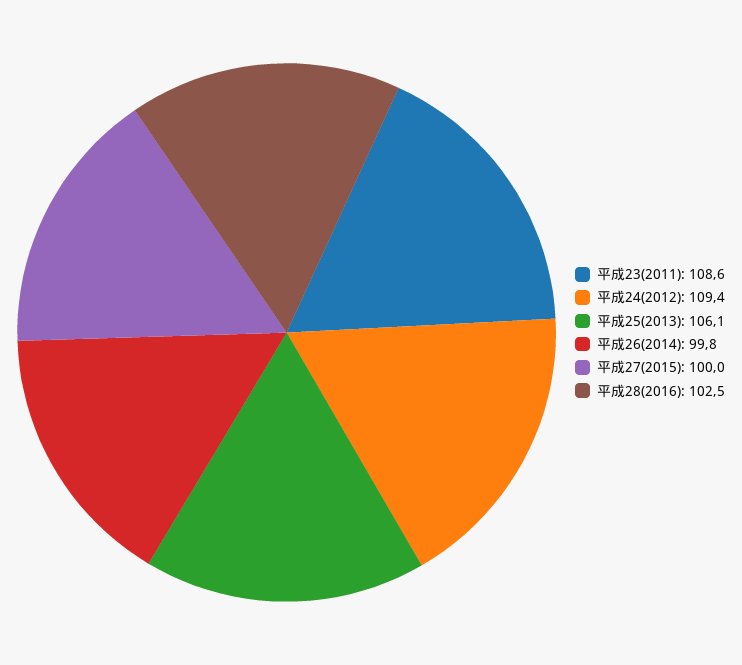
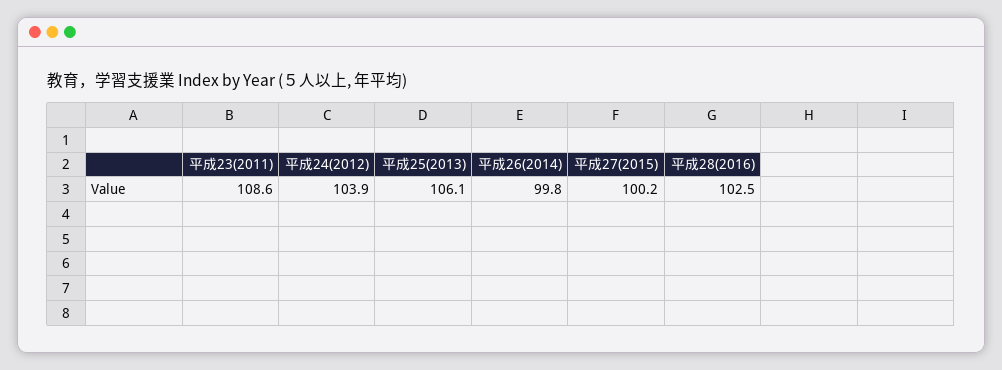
  {
    "平成23(2011)": 108.6,
-   "平成24(2012)": 109.4,
+   "平成24(2012)": 103.9,
    "平成25(2013)": 106.1,
    "平成26(2014)": 99.8,
-   "平成27(2015)": 100,
+   "平成27(2015)": 100.2,
    "平成28(2016)": 102.5
  }

